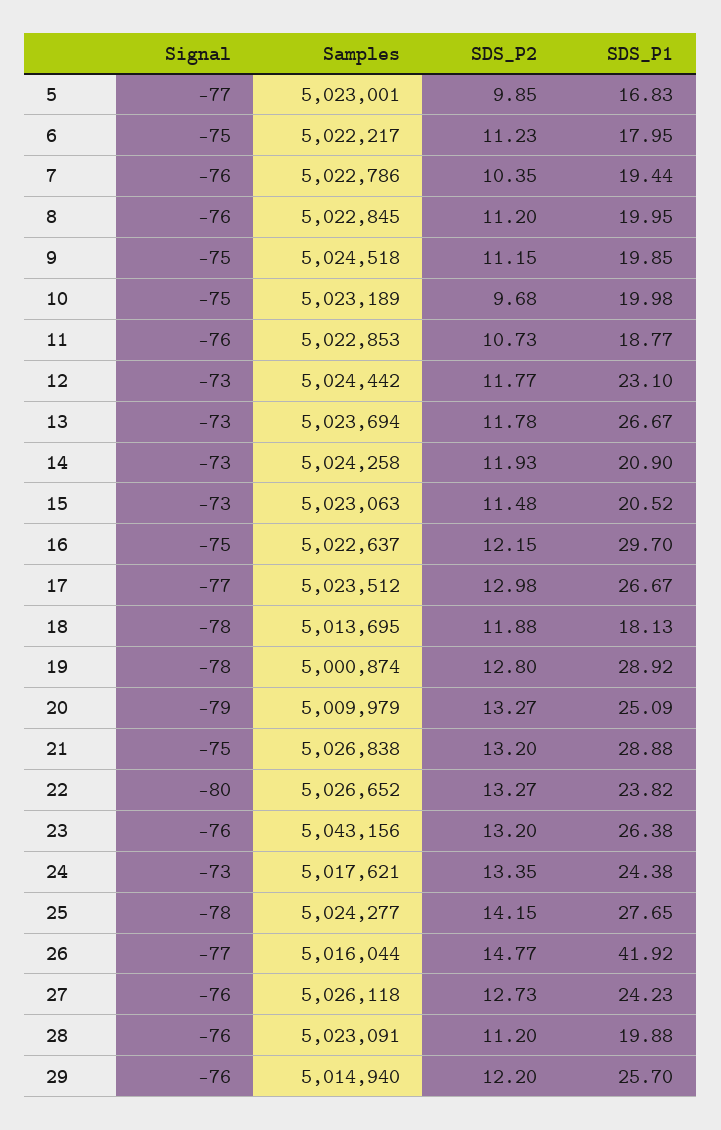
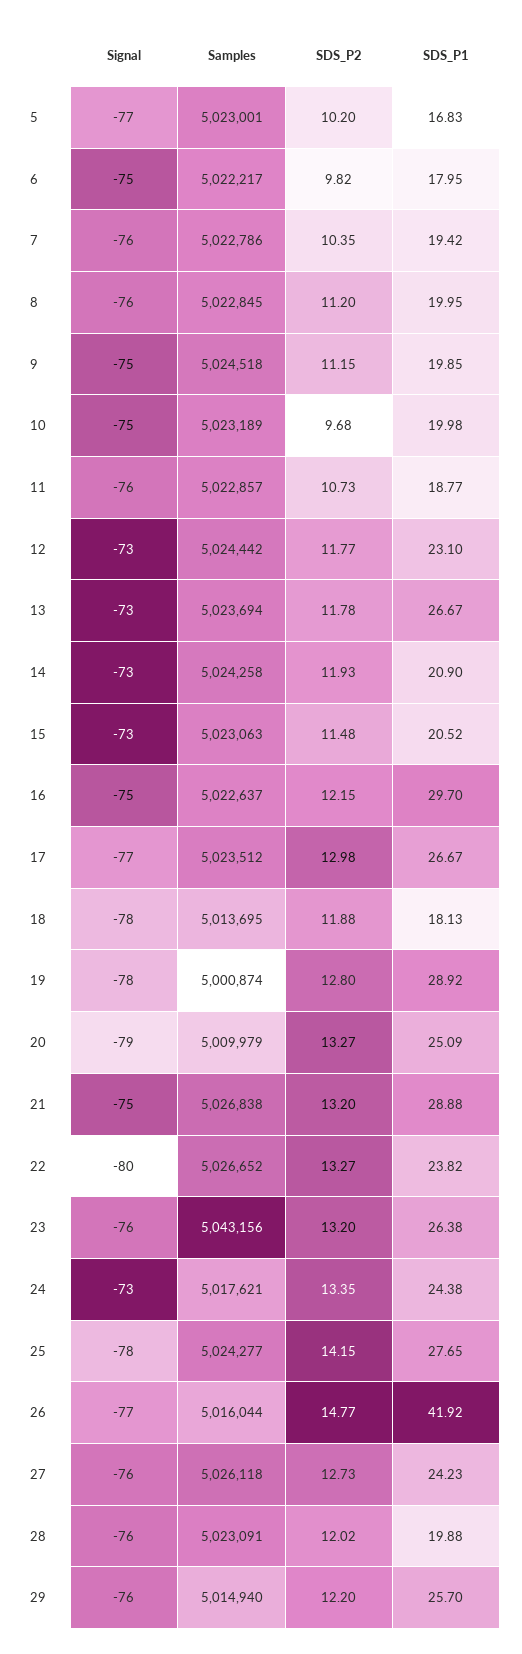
  {
    "Signal": {
      "5": -77,
      "6": -75,
      "7": -76,
      "8": -76,
      "9": -75,
      "10": -75,
      "11": -76,
      "12": -73,
      "13": -73,
      "14": -73,
      "15": -73,
      "16": -75,
      "17": -77,
      "18": -78,
      "19": -78,
      "20": -79,
      "21": -75,
      "22": -80,
      "23": -76,
      "24": -73,
      "25": -78,
      "26": -77,
      "27": -76,
      "28": -76,
      "29": -76
    },
    "Samples": {
      "5": 5023001,
      "6": 5022217,
      "7": 5022786,
      "8": 5022845,
      "9": 5024518,
      "10": 5023189,
-     "11": 5022853,
+     "11": 5022857,
      "12": 5024442,
      "13": 5023694,
      "14": 5024258,
      "15": 5023063,
      "16": 5022637,
      "17": 5023512,
      "18": 5013695,
      "19": 5000874,
      "20": 5009979,
      "21": 5026838,
      "22": 5026652,
      "23": 5043156,
      "24": 5017621,
      "25": 5024277,
      "26": 5016044,
      "27": 5026118,
      "28": 5023091,
      "29": 5014940
    },
    "SDS_P2": {
-     "5": 9.85,
+     "5": 10.2,
-     "6": 11.23,
+     "6": 9.82,
      "7": 10.35,
      "8": 11.2,
      "9": 11.15,
      "10": 9.68,
      "11": 10.73,
      "12": 11.77,
      "13": 11.78,
      "14": 11.93,
      "15": 11.48,
      "16": 12.15,
      "17": 12.98,
      "18": 11.88,
      "19": 12.8,
      "20": 13.27,
      "21": 13.2,
      "22": 13.27,
      "23": 13.2,
      "24": 13.35,
      "25": 14.15,
      "26": 14.77,
      "27": 12.73,
-     "28": 11.2,
+     "28": 12.02,
      "29": 12.2
    },
    "SDS_P1": {
      "5": 16.83,
      "6": 17.95,
-     "7": 19.44,
+     "7": 19.42,
      "8": 19.95,
      "9": 19.85,
      "10": 19.98,
      "11": 18.77,
      "12": 23.1,
      "13": 26.67,
      "14": 20.9,
      "15": 20.52,
      "16": 29.7,
      "17": 26.67,
      "18": 18.13,
      "19": 28.92,
      "20": 25.09,
      "21": 28.88,
      "22": 23.82,
      "23": 26.38,
      "24": 24.38,
      "25": 27.65,
      "26": 41.92,
      "27": 24.23,
      "28": 19.88,
      "29": 25.7
    }
  }

